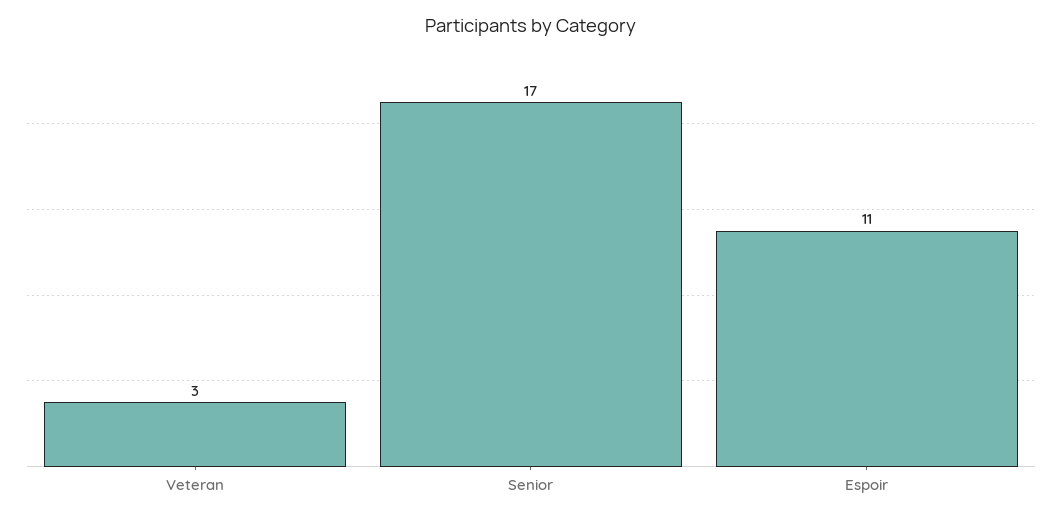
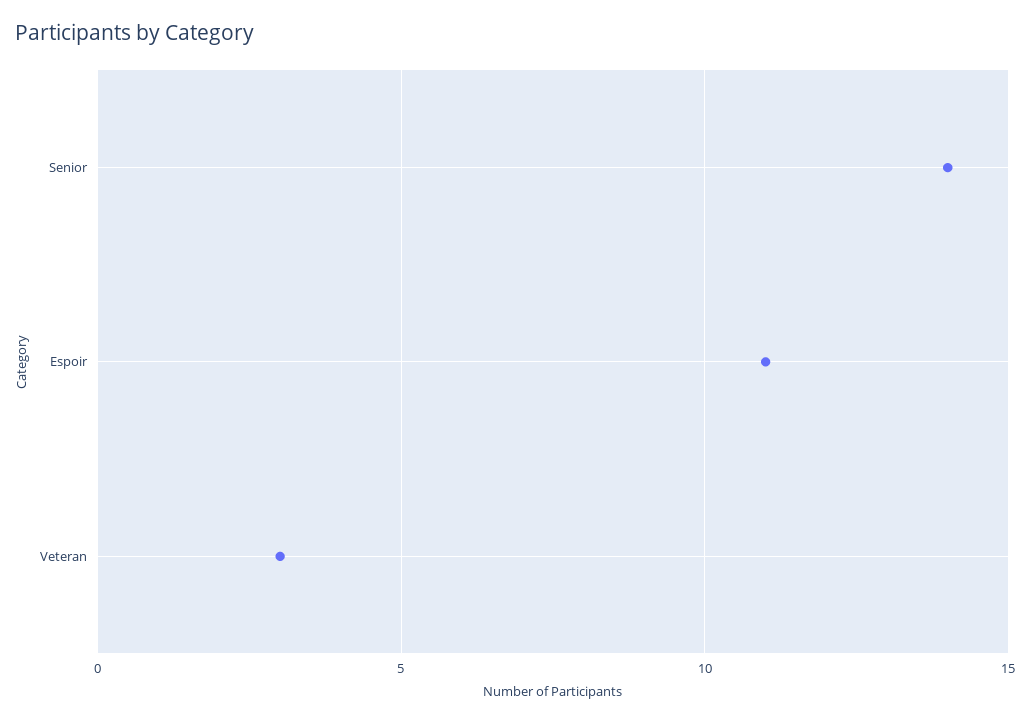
  {
    "Veteran": 3,
-   "Senior": 17,
+   "Senior": 14,
    "Espoir": 11
  }

